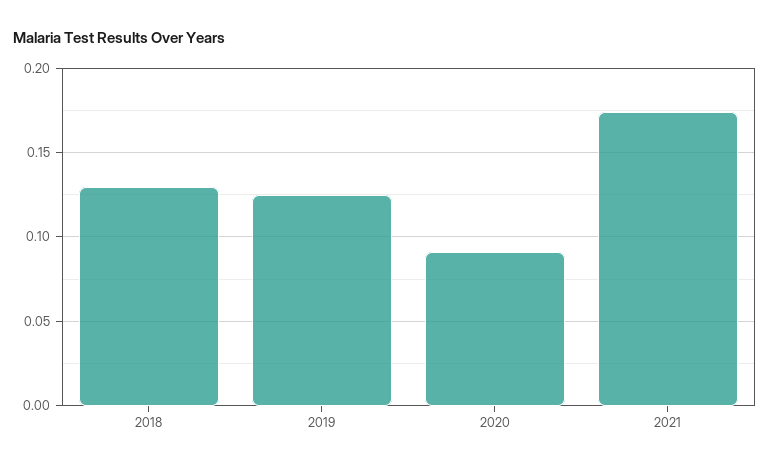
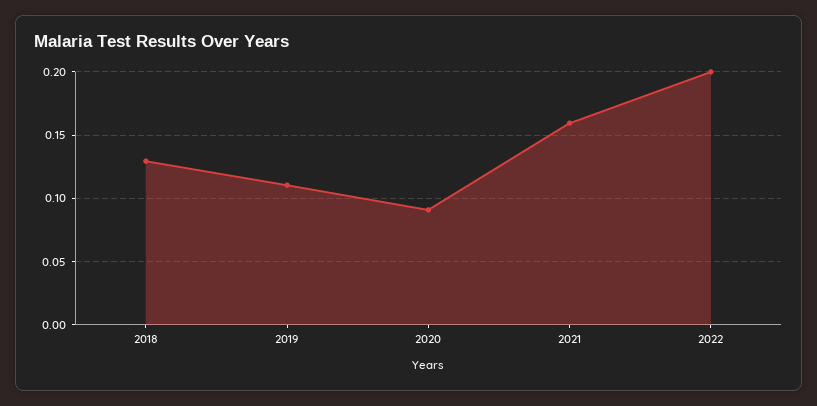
  {
    "2018": 0.13,
-   "2019": 0.125,
+   "2019": 0.11,
    "2020": 0.09,
-   "2021": 0.175
+   "2021": 0.16,
+   "2022": 0.2
  }

